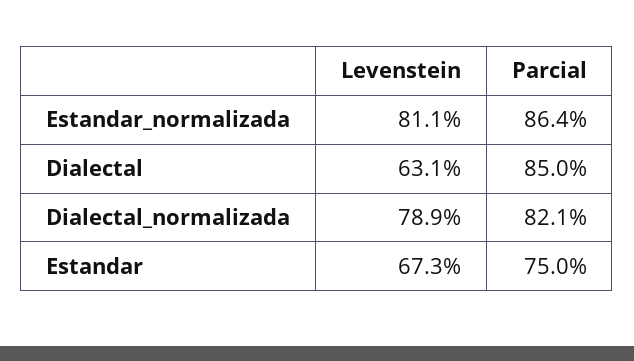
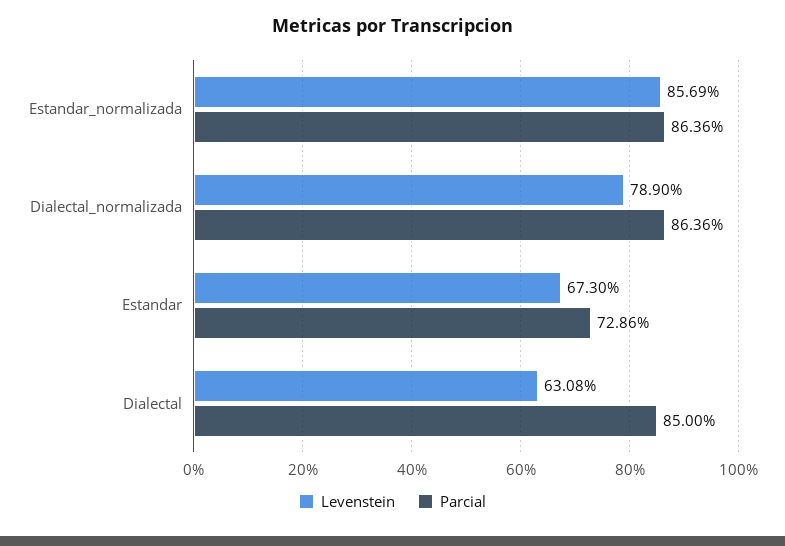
  {
    "Levenstein": {
-     "Estandar_normalizada": 81.1,
+     "Estandar_normalizada": 85.69,
      "Dialectal": 63.08,
      "Dialectal_normalizada": 78.9,
      "Estandar": 67.3
    },
    "Parcial": {
      "Estandar_normalizada": 86.36,
      "Dialectal": 85,
-     "Dialectal_normalizada": 82.1,
+     "Dialectal_normalizada": 86.36,
-     "Estandar": 75
+     "Estandar": 72.86
    }
  }

